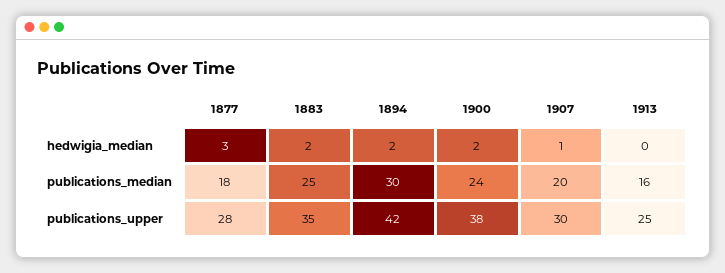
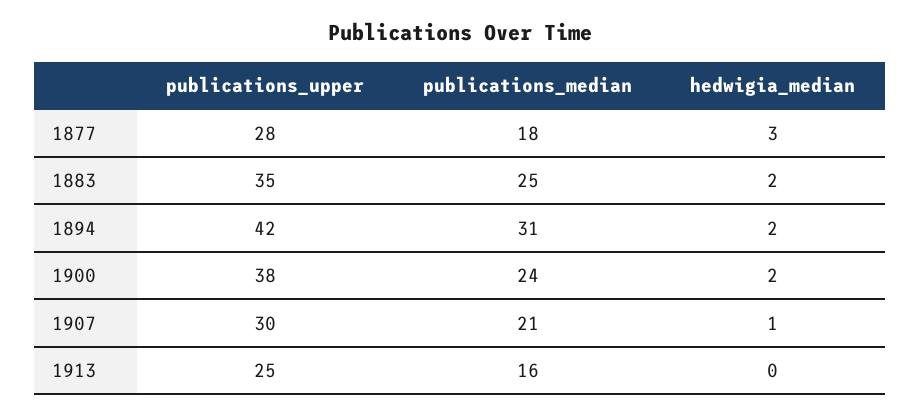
  {
    "1877": {
      "hedwigia_median": 3,
      "publications_median": 18,
      "publications_upper": 28
    },
    "1883": {
      "hedwigia_median": 2,
      "publications_median": 25,
      "publications_upper": 35
    },
    "1894": {
      "hedwigia_median": 2,
-     "publications_median": 30,
+     "publications_median": 31,
      "publications_upper": 42
    },
    "1900": {
      "hedwigia_median": 2,
      "publications_median": 24,
      "publications_upper": 38
    },
    "1907": {
      "hedwigia_median": 1,
-     "publications_median": 20,
+     "publications_median": 21,
      "publications_upper": 30
    },
    "1913": {
      "hedwigia_median": 0,
      "publications_median": 16,
      "publications_upper": 25
    }
  }

